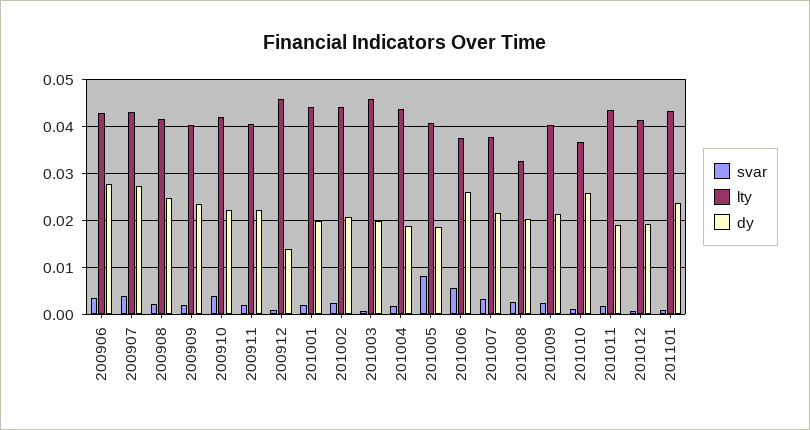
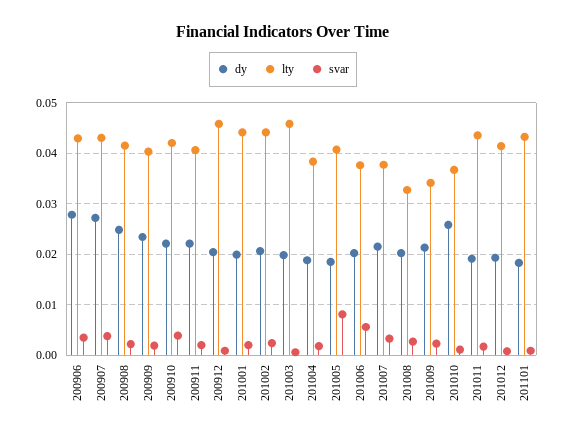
  {
    "svar": {
      "200906": 0.004,
      "200907": 0.004,
      "200908": 0.002,
      "200909": 0.002,
      "200910": 0.004,
      "200911": 0.002,
      "200912": 0,
      "201001": 0.002,
      "201002": 0.002,
      "201003": 0,
      "201004": 0.002,
      "201005": 0.008,
      "201006": 0.006,
      "201007": 0.004,
      "201008": 0.002,
      "201009": 0.002,
      "201010": 0.002,
      "201011": 0.002,
      "201012": 0,
      "201101": 0
    },
    "lty": {
      "200906": 0.042,
      "200907": 0.044,
      "200908": 0.042,
      "200909": 0.04,
      "200910": 0.042,
      "200911": 0.04,
      "200912": 0.046,
      "201001": 0.044,
      "201002": 0.044,
      "201003": 0.046,
-     "201004": 0.044,
+     "201004": 0.038,
      "201005": 0.04,
      "201006": 0.038,
      "201007": 0.038,
      "201008": 0.032,
-     "201009": 0.04,
+     "201009": 0.034,
      "201010": 0.036,
      "201011": 0.044,
      "201012": 0.042,
      "201101": 0.044
    },
    "dy": {
      "200906": 0.028,
      "200907": 0.028,
      "200908": 0.024,
      "200909": 0.024,
      "200910": 0.022,
      "200911": 0.022,
-     "200912": 0.014,
+     "200912": 0.02,
      "201001": 0.02,
      "201002": 0.02,
      "201003": 0.02,
      "201004": 0.018,
      "201005": 0.018,
-     "201006": 0.026,
+     "201006": 0.02,
      "201007": 0.022,
      "201008": 0.02,
      "201009": 0.022,
      "201010": 0.026,
      "201011": 0.02,
      "201012": 0.02,
-     "201101": 0.024
+     "201101": 0.018
    }
  }

